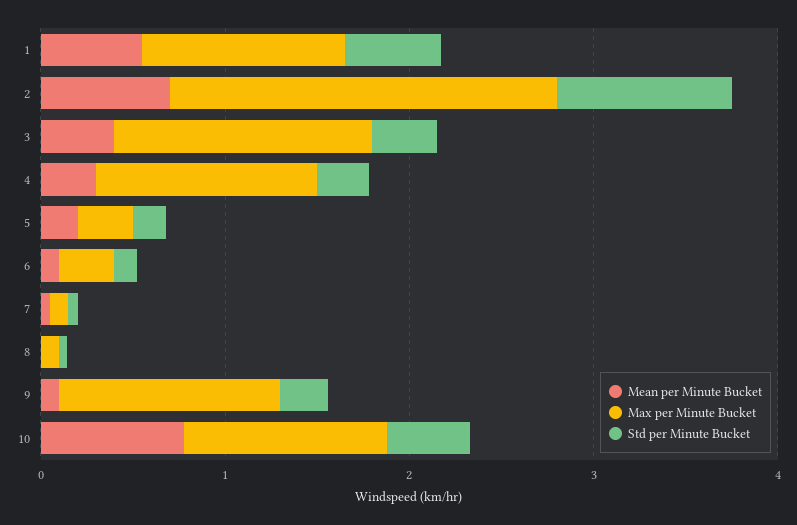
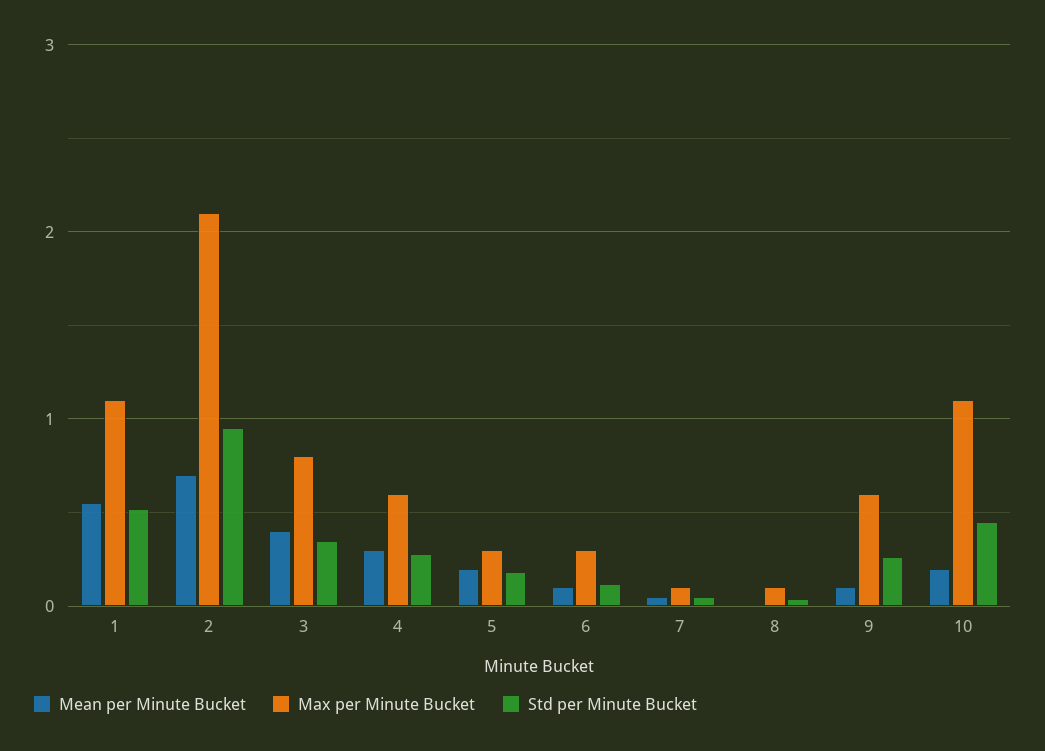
  {
    "Mean per Minute Bucket": {
      "1": 0.6,
      "2": 0.7,
      "3": 0.4,
      "4": 0.3,
      "5": 0.2,
      "6": 0.1,
      "7": 0.1,
      "8": 0,
      "9": 0.1,
-     "10": 0.8
+     "10": 0.2
    },
    "Max per Minute Bucket": {
      "1": 1.1,
      "2": 2.1,
-     "3": 1.4,
+     "3": 0.8,
-     "4": 1.2,
+     "4": 0.6,
      "5": 0.3,
      "6": 0.3,
      "7": 0.1,
      "8": 0.1,
-     "9": 1.2,
+     "9": 0.6,
      "10": 1.1
    },
    "Std per Minute Bucket": {
      "1": 0.5,
      "2": 1,
      "3": 0.4,
      "4": 0.3,
      "5": 0.2,
      "6": 0.1,
      "7": 0.1,
      "8": 0,
      "9": 0.3,
      "10": 0.5
    }
  }

